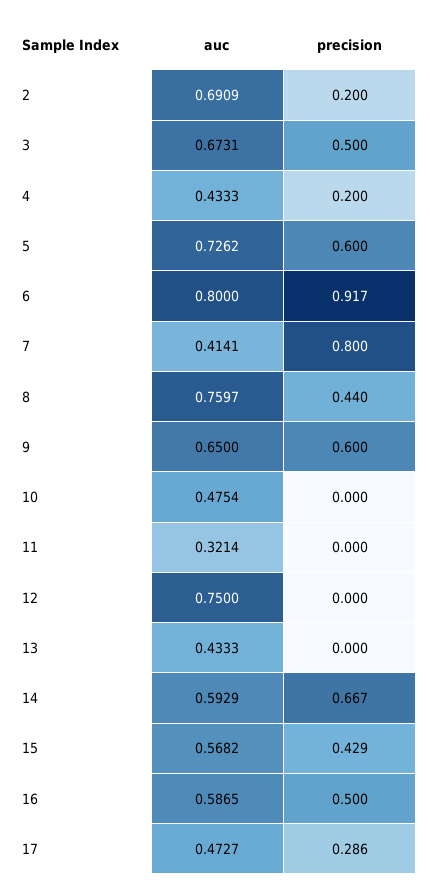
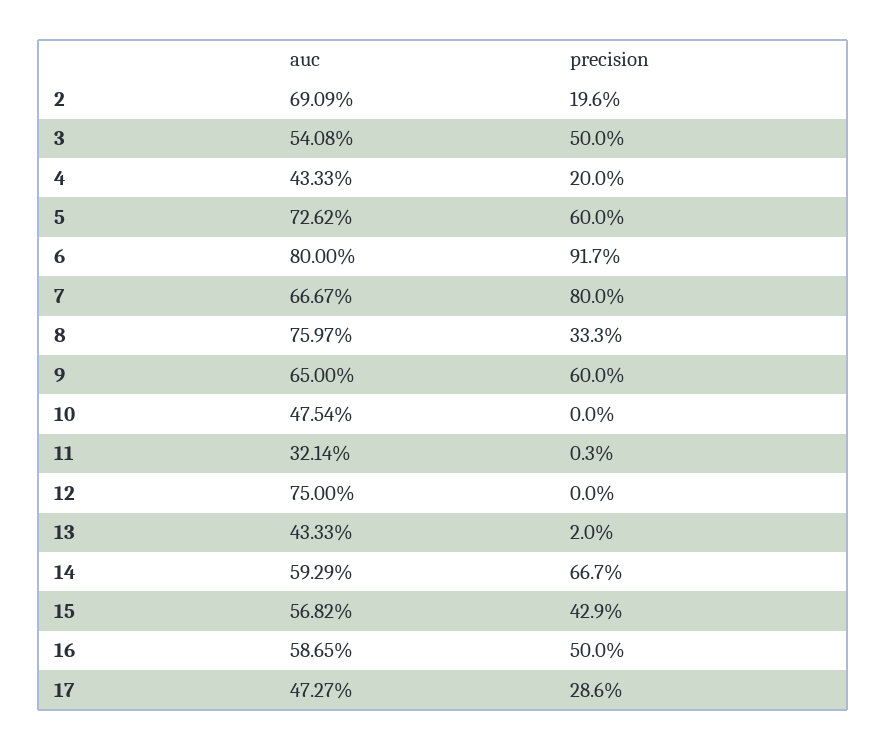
  {
    "auc": {
      "2": 0.6909,
-     "3": 0.6731,
+     "3": 0.5408,
      "4": 0.4333,
      "5": 0.7262,
      "6": 0.8,
-     "7": 0.4141,
+     "7": 0.6667,
      "8": 0.7597,
      "9": 0.65,
      "10": 0.4754,
      "11": 0.3214,
      "12": 0.75,
      "13": 0.4333,
      "14": 0.5929,
      "15": 0.5682,
      "16": 0.5865,
      "17": 0.4727
    },
    "precision": {
-     "2": 0.2,
+     "2": 0.196,
      "3": 0.5,
      "4": 0.2,
      "5": 0.6,
      "6": 0.917,
      "7": 0.8,
-     "8": 0.44,
+     "8": 0.333,
      "9": 0.6,
      "10": 0,
-     "11": 0,
+     "11": 0.003,
      "12": 0,
-     "13": 0,
+     "13": 0.02,
      "14": 0.667,
      "15": 0.429,
      "16": 0.5,
      "17": 0.286
    }
  }

